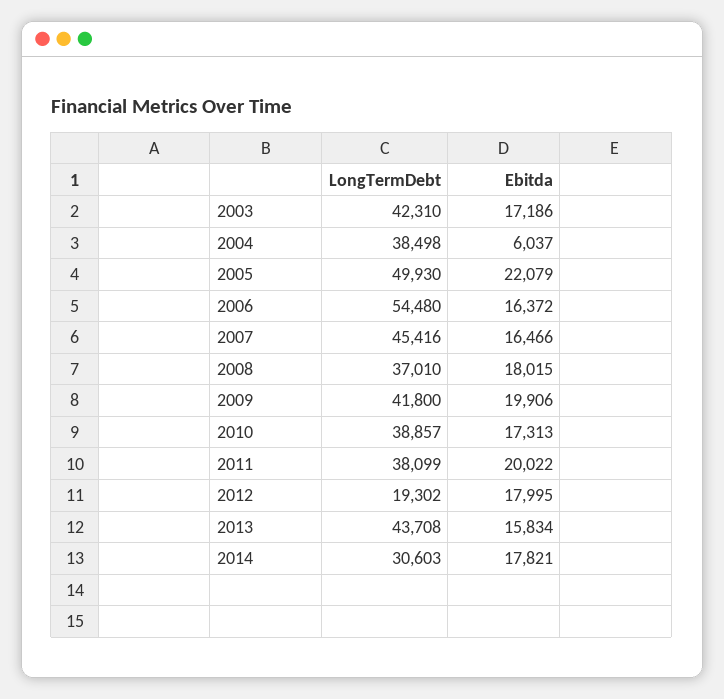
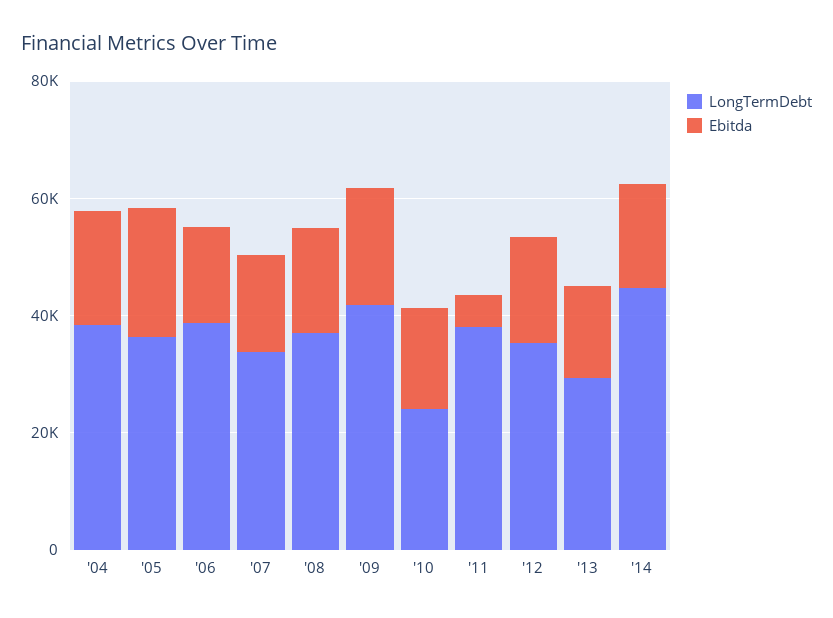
  {
    "LongTermDebt": {
-     "2003": 42310,
      "2004": 38498,
-     "2005": 49930,
+     "2005": 35000,
-     "2006": 54480,
+     "2006": 40000,
-     "2007": 45416,
+     "2007": 35000,
      "2008": 37010,
      "2009": 41800,
-     "2010": 38857,
+     "2010": 25000,
      "2011": 38099,
-     "2012": 19302,
+     "2012": 35000,
-     "2013": 43708,
+     "2013": 30000,
-     "2014": 30603
+     "2014": 45000
    },
    "Ebitda": {
-     "2003": 17186,
-     "2004": 6037,
+     "2004": 20000,
      "2005": 22079,
      "2006": 16372,
      "2007": 16466,
      "2008": 18015,
      "2009": 19906,
      "2010": 17313,
-     "2011": 20022,
+     "2011": 5000,
      "2012": 17995,
      "2013": 15834,
      "2014": 17821
    }
  }

